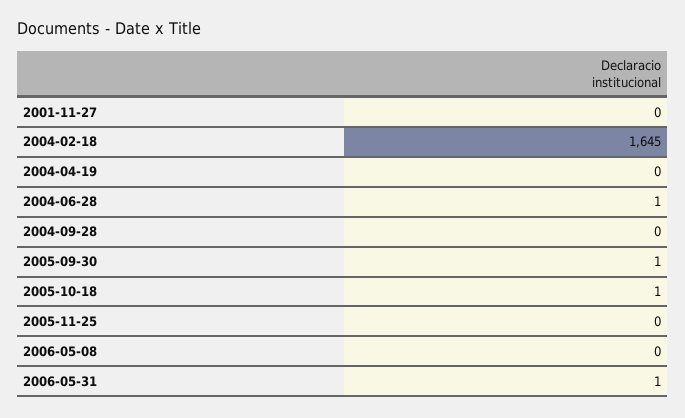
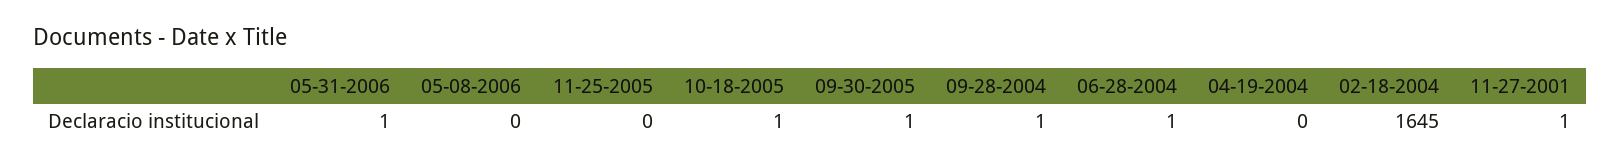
  {
-   "2001-11-27": 0,
+   "2001-11-27": 1,
    "2004-02-18": 1645,
    "2004-04-19": 0,
    "2004-06-28": 1,
-   "2004-09-28": 0,
+   "2004-09-28": 1,
    "2005-09-30": 1,
    "2005-10-18": 1,
    "2005-11-25": 0,
    "2006-05-08": 0,
    "2006-05-31": 1
  }

